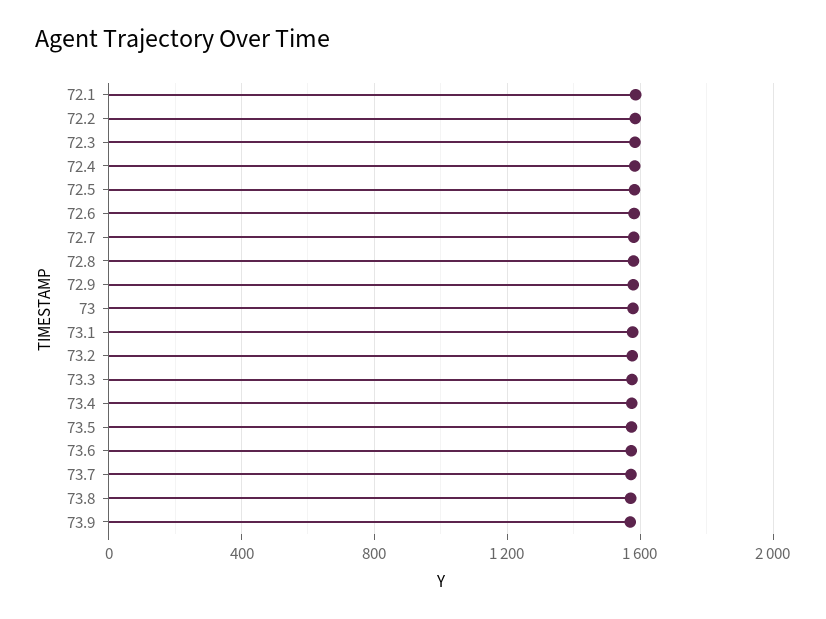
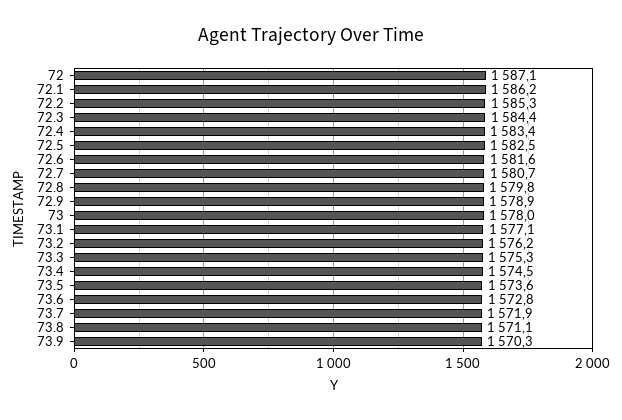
  {
    "72.1": 1586.2,
    "72.2": 1585.3,
    "72.3": 1584.4,
    "72.4": 1583.4,
    "72.5": 1582.5,
    "72.6": 1581.6,
    "72.7": 1580.7,
    "72.8": 1579.8,
    "72.9": 1578.9,
    "73": 1578,
    "73.1": 1577.1,
    "73.2": 1576.2,
    "73.3": 1575.3,
    "73.4": 1574.5,
    "73.5": 1573.6,
    "73.6": 1572.8,
    "73.7": 1571.9,
    "73.8": 1571.1,
-   "73.9": 1570.3
+   "73.9": 1570.3,
+   "72": 1587.1
  }

